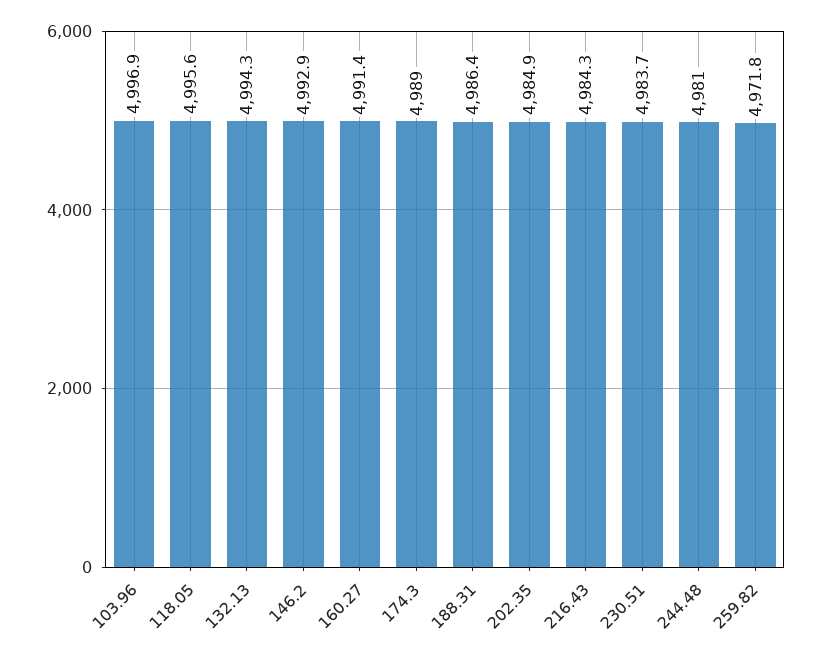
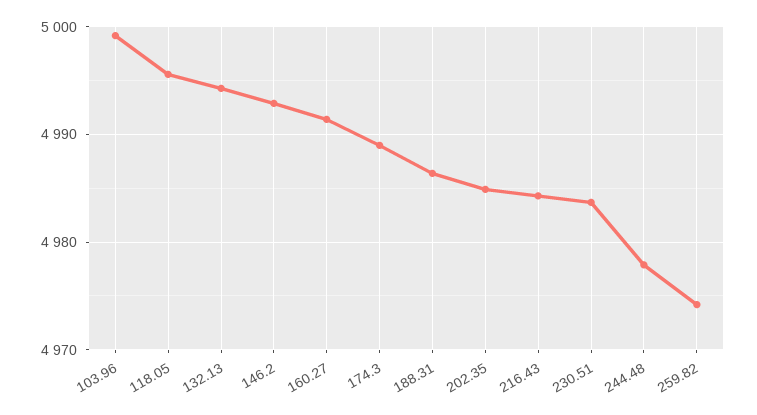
  {
-   "103.96": 4996.9,
+   "103.96": 4999,
    "118.05": 4995.6,
    "132.13": 4994.3,
    "146.2": 4992.9,
    "160.27": 4991.4,
    "174.3": 4989,
    "188.31": 4986.4,
    "202.35": 4984.9,
    "216.43": 4984.3,
    "230.51": 4983.7,
-   "244.48": 4981,
+   "244.48": 4978,
-   "259.82": 4971.8
+   "259.82": 4974
  }

